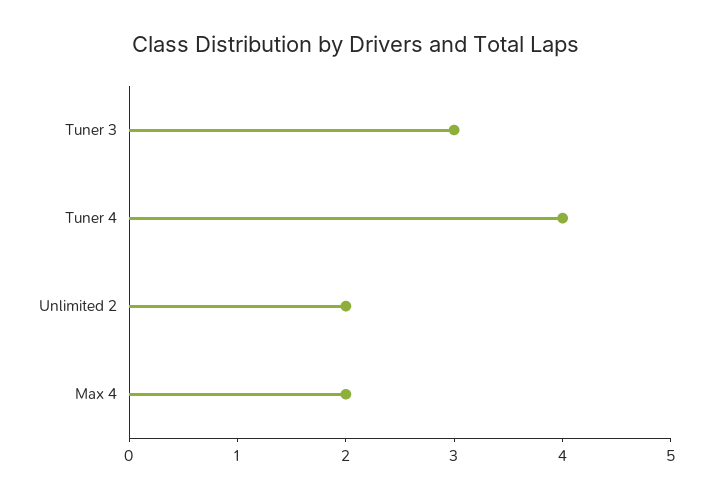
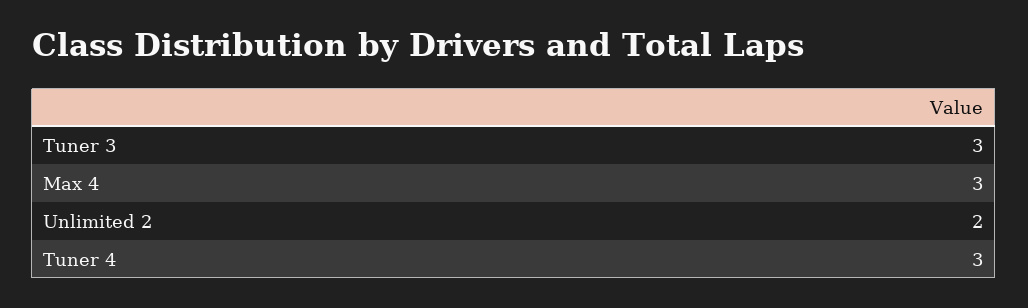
  {
    "Tuner 3": 3,
-   "Tuner 4": 4,
+   "Tuner 4": 3,
    "Unlimited 2": 2,
-   "Max 4": 2
+   "Max 4": 3
  }

